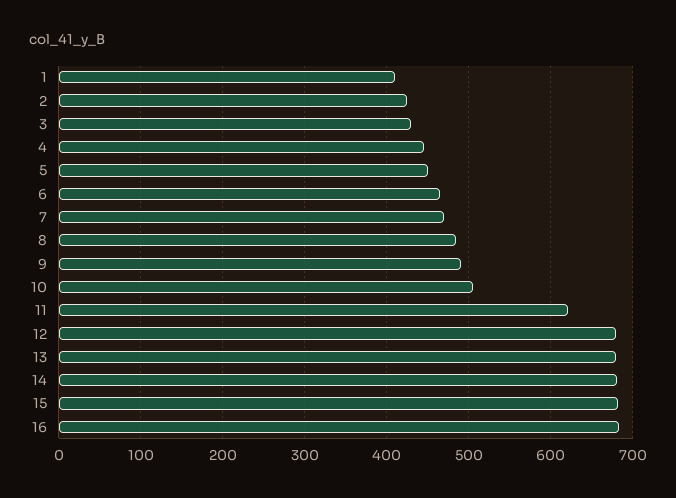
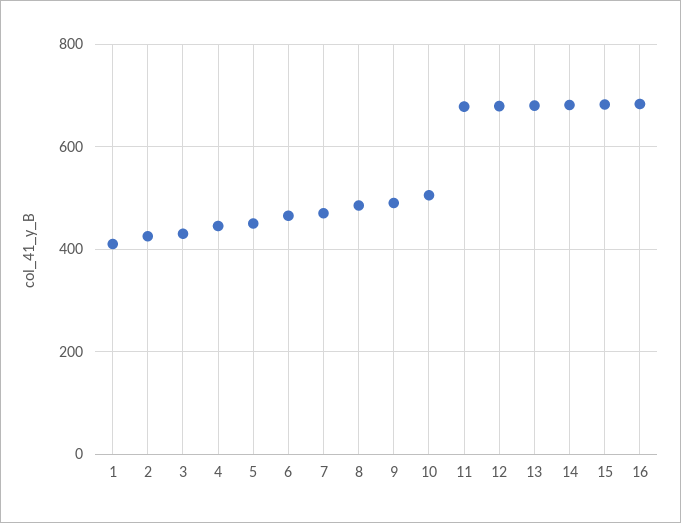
  {
    "1": 410,
    "2": 430,
    "3": 430,
    "4": 450,
    "5": 450,
    "6": 470,
    "7": 470,
    "8": 490,
    "9": 490,
    "10": 510,
-   "11": 620,
+   "11": 680,
    "12": 680,
    "13": 680,
    "14": 680,
    "15": 680,
    "16": 680
  }

